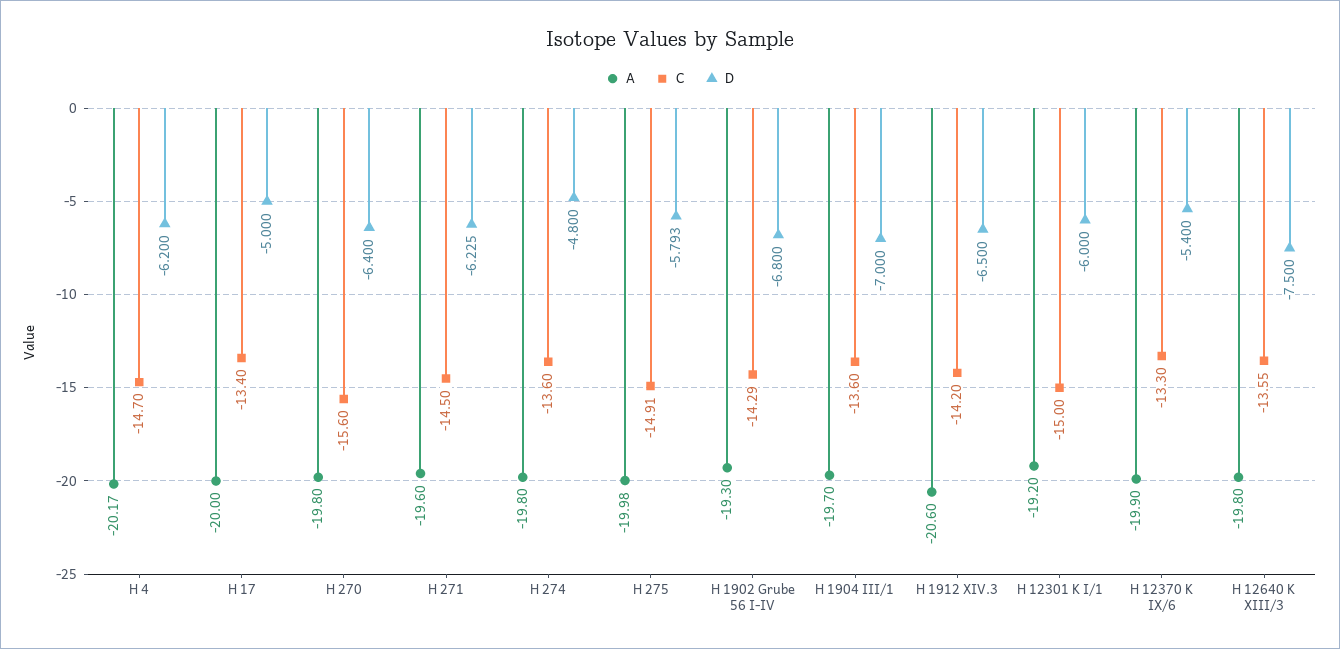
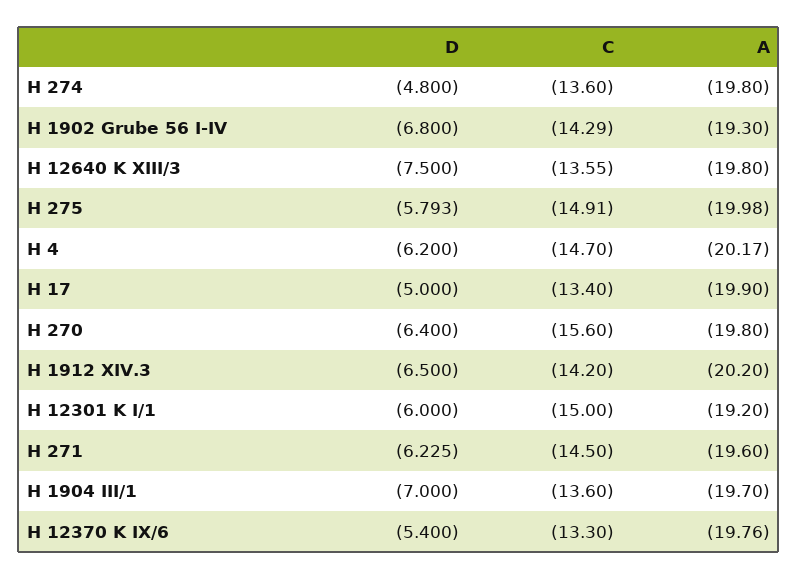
  {
    "A": {
      "H 4": -20.17,
-     "H 17": -20,
+     "H 17": -19.9,
      "H 270": -19.8,
      "H 271": -19.6,
      "H 274": -19.8,
      "H 275": -19.98,
      "H 1902 Grube 56 I-IV": -19.3,
      "H 1904 III/1": -19.7,
-     "H 1912 XIV.3": -20.6,
+     "H 1912 XIV.3": -20.2,
      "H 12301 K I/1": -19.2,
-     "H 12370 K IX/6": -19.9,
+     "H 12370 K IX/6": -19.76,
      "H 12640 K XIII/3": -19.8
    },
    "C": {
      "H 4": -14.7,
      "H 17": -13.4,
      "H 270": -15.6,
      "H 271": -14.5,
      "H 274": -13.6,
      "H 275": -14.91,
      "H 1902 Grube 56 I-IV": -14.29,
      "H 1904 III/1": -13.6,
      "H 1912 XIV.3": -14.2,
      "H 12301 K I/1": -15,
      "H 12370 K IX/6": -13.3,
      "H 12640 K XIII/3": -13.55
    },
    "D": {
      "H 4": -6.2,
      "H 17": -5,
      "H 270": -6.4,
      "H 271": -6.225,
      "H 274": -4.8,
      "H 275": -5.793,
      "H 1902 Grube 56 I-IV": -6.8,
      "H 1904 III/1": -7,
      "H 1912 XIV.3": -6.5,
      "H 12301 K I/1": -6,
      "H 12370 K IX/6": -5.4,
      "H 12640 K XIII/3": -7.5
    }
  }

